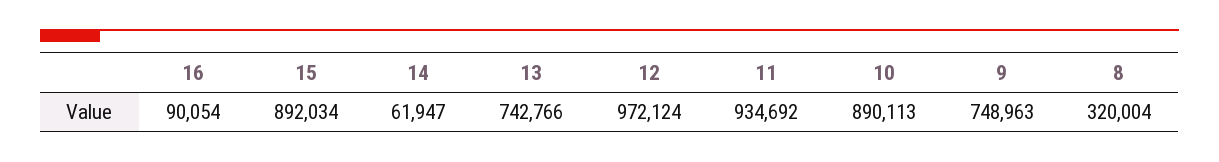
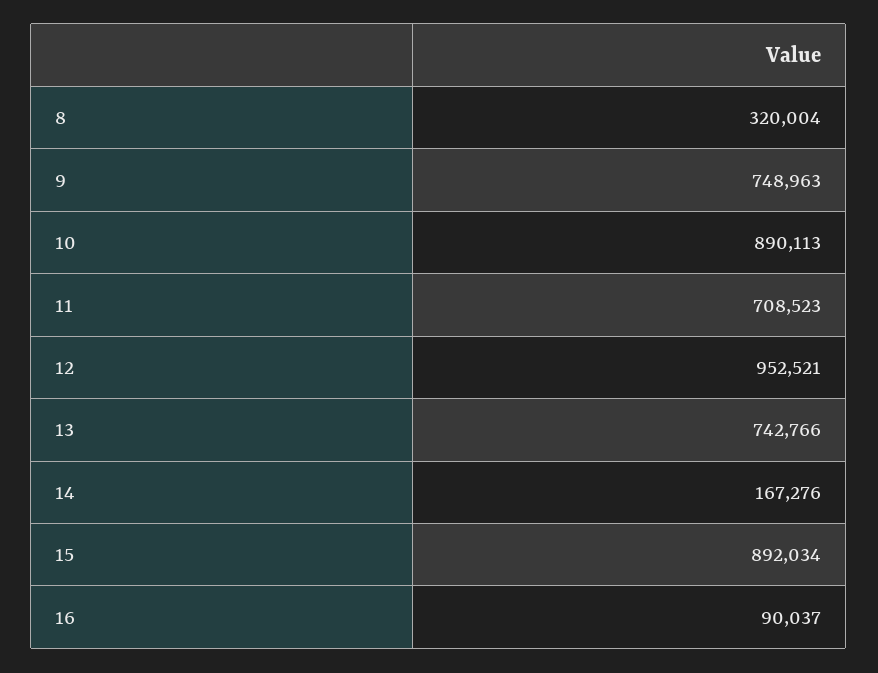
  {
-   "16": 90054,
+   "16": 90037,
    "15": 892034,
-   "14": 61947,
+   "14": 167276,
    "13": 742766,
-   "12": 972124,
+   "12": 952521,
-   "11": 934692,
+   "11": 708523,
    "10": 890113,
    "9": 748963,
    "8": 320004
  }

